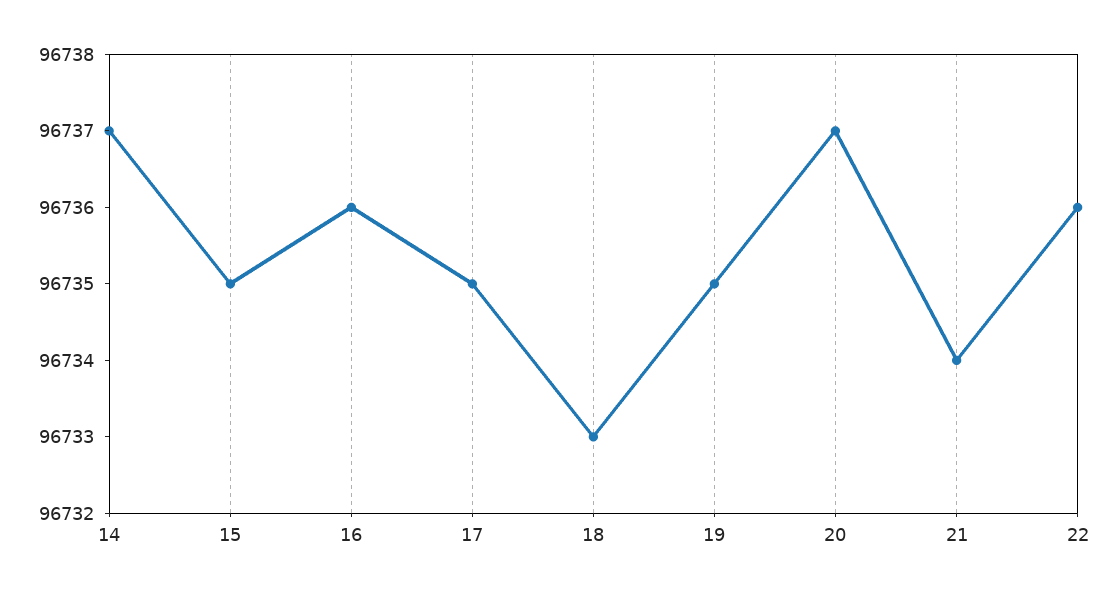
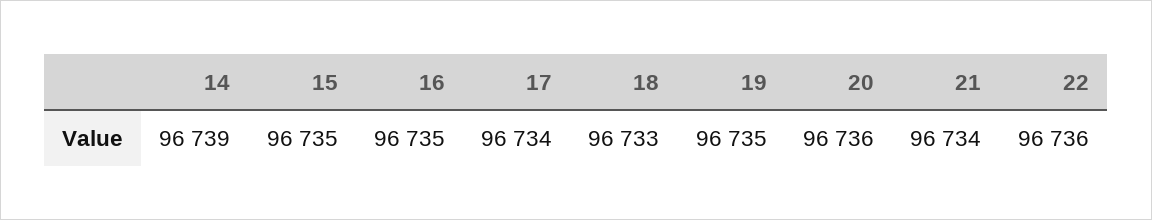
  {
-   "14": 96737,
+   "14": 96739,
    "15": 96735,
-   "16": 96736,
+   "16": 96735,
-   "17": 96735,
+   "17": 96734,
    "18": 96733,
    "19": 96735,
-   "20": 96737,
+   "20": 96736,
    "21": 96734,
    "22": 96736
  }

